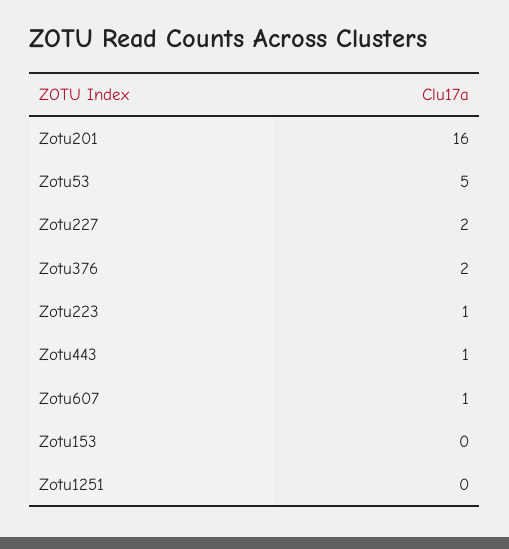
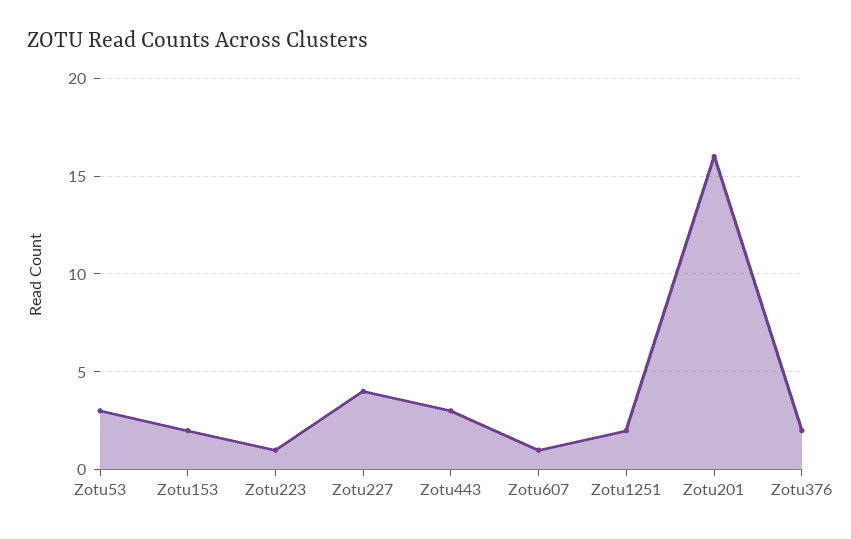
  {
    "Zotu201": 16,
-   "Zotu53": 5,
+   "Zotu53": 3,
-   "Zotu227": 2,
+   "Zotu227": 4,
    "Zotu376": 2,
    "Zotu223": 1,
-   "Zotu443": 1,
+   "Zotu443": 3,
    "Zotu607": 1,
-   "Zotu153": 0,
+   "Zotu153": 2,
-   "Zotu1251": 0
+   "Zotu1251": 2
  }

